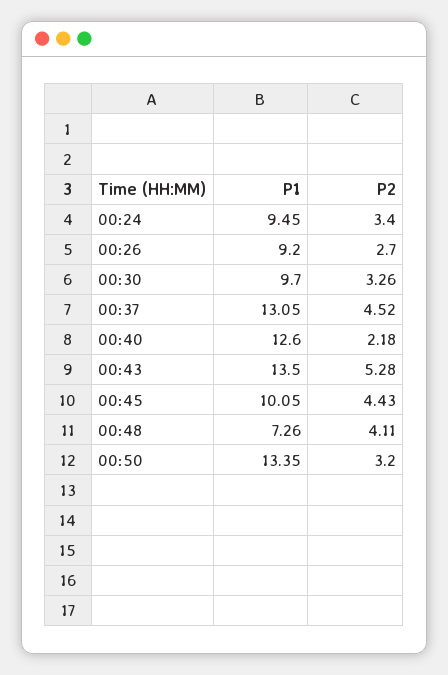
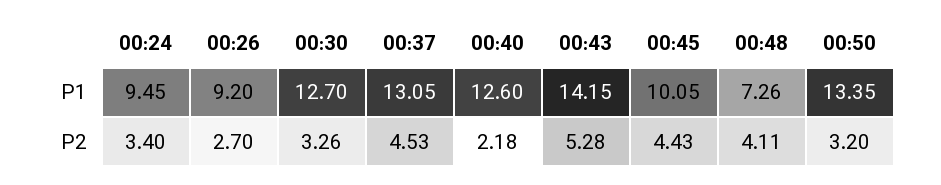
  {
    "P1": {
      "00:24": 9.45,
      "00:26": 9.2,
-     "00:30": 9.7,
+     "00:30": 12.7,
      "00:37": 13.05,
      "00:40": 12.6,
-     "00:43": 13.5,
+     "00:43": 14.15,
      "00:45": 10.05,
      "00:48": 7.26,
      "00:50": 13.35
    },
    "P2": {
      "00:24": 3.4,
      "00:26": 2.7,
      "00:30": 3.26,
-     "00:37": 4.52,
+     "00:37": 4.53,
      "00:40": 2.18,
      "00:43": 5.28,
      "00:45": 4.43,
      "00:48": 4.11,
      "00:50": 3.2
    }
  }

